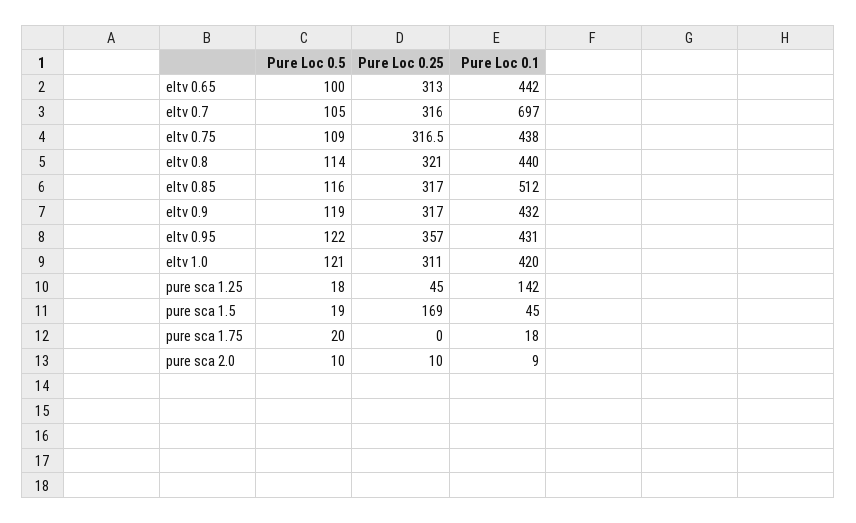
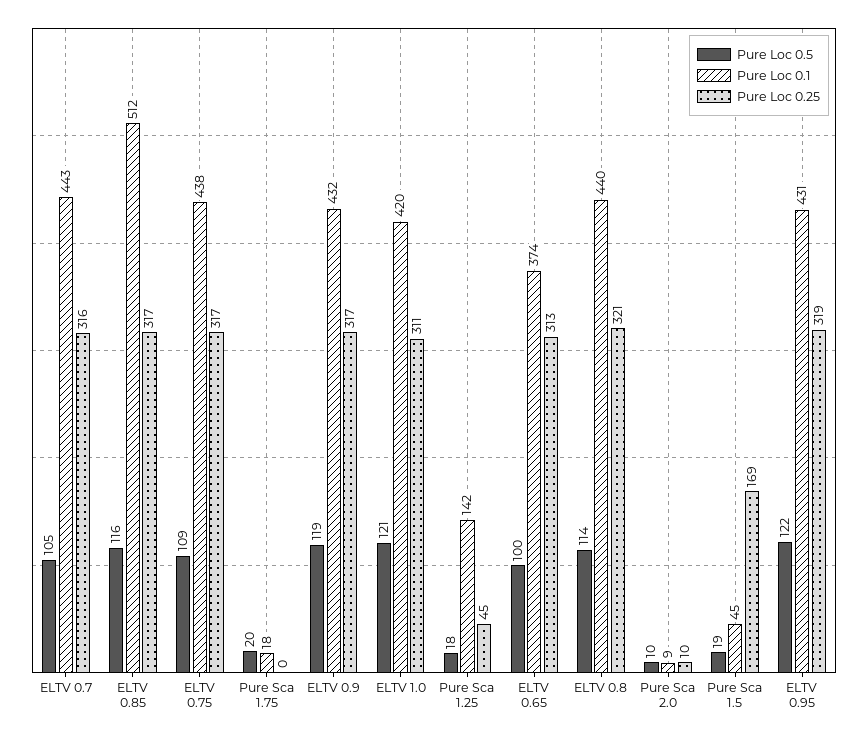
  {
    "Pure Loc 0.5": {
      "eltv 0.65": 100,
      "eltv 0.7": 105,
      "eltv 0.75": 109,
      "eltv 0.8": 114,
      "eltv 0.85": 116,
      "eltv 0.9": 119,
      "eltv 0.95": 122,
      "eltv 1.0": 121,
      "pure sca 1.25": 18,
      "pure sca 1.5": 19,
      "pure sca 1.75": 20,
      "pure sca 2.0": 10
    },
    "Pure Loc 0.25": {
      "eltv 0.65": 313,
      "eltv 0.7": 316,
      "eltv 0.75": 316.5,
      "eltv 0.8": 321,
      "eltv 0.85": 317,
      "eltv 0.9": 317,
-     "eltv 0.95": 357,
+     "eltv 0.95": 319,
      "eltv 1.0": 311,
      "pure sca 1.25": 45,
      "pure sca 1.5": 169,
      "pure sca 1.75": 0,
      "pure sca 2.0": 10
    },
    "Pure Loc 0.1": {
-     "eltv 0.65": 442,
+     "eltv 0.65": 374,
-     "eltv 0.7": 697,
+     "eltv 0.7": 443,
      "eltv 0.75": 438,
      "eltv 0.8": 440,
      "eltv 0.85": 512,
      "eltv 0.9": 432,
      "eltv 0.95": 431,
      "eltv 1.0": 420,
      "pure sca 1.25": 142,
      "pure sca 1.5": 45,
      "pure sca 1.75": 18,
      "pure sca 2.0": 9
    }
  }

